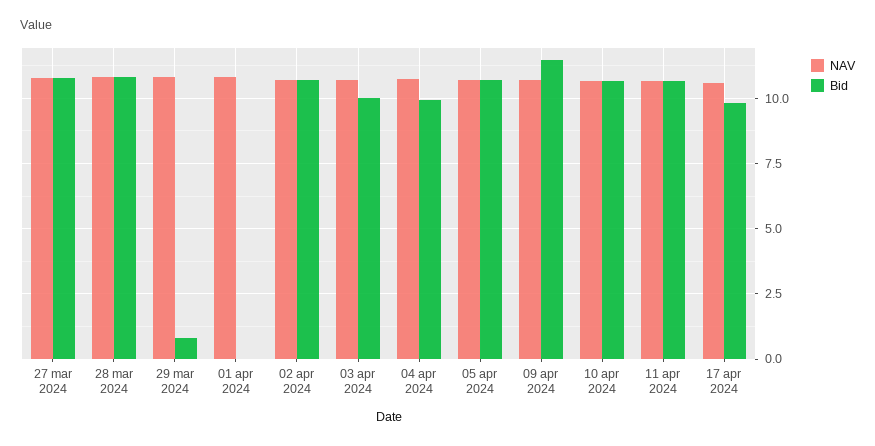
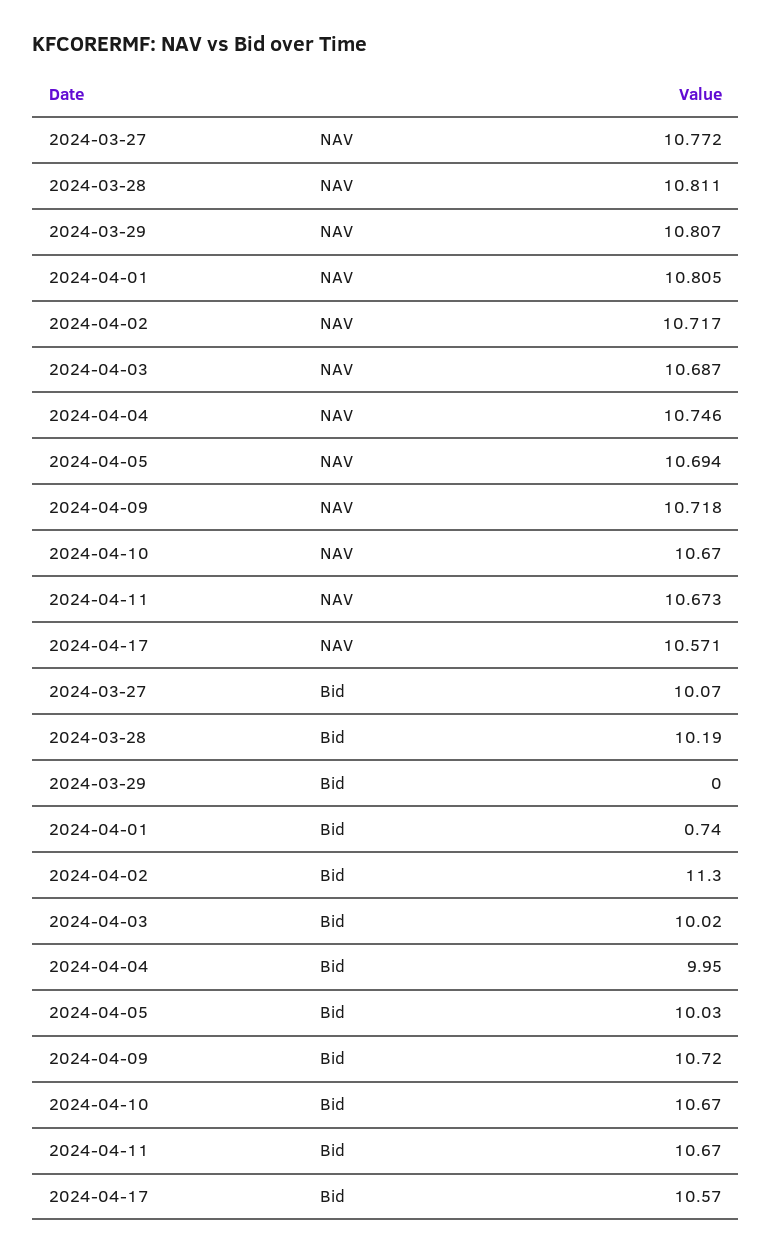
  {
    "NAV": {
      "27 mar 2024": 10.772,
      "28 mar 2024": 10.811,
      "29 mar 2024": 10.807,
      "01 apr 2024": 10.805,
      "02 apr 2024": 10.717,
      "03 apr 2024": 10.687,
      "04 apr 2024": 10.746,
      "05 apr 2024": 10.694,
      "09 apr 2024": 10.718,
      "10 apr 2024": 10.67,
      "11 apr 2024": 10.673,
      "17 apr 2024": 10.571
    },
    "Bid": {
-     "27 mar 2024": 10.75,
+     "27 mar 2024": 10.07,
-     "28 mar 2024": 10.75,
+     "28 mar 2024": 10.19,
-     "29 mar 2024": 0.75,
+     "29 mar 2024": 0,
-     "01 apr 2024": 0,
+     "01 apr 2024": 0.74,
-     "02 apr 2024": 10.75,
+     "02 apr 2024": 11.3,
      "03 apr 2024": 10.02,
      "04 apr 2024": 9.95,
-     "05 apr 2024": 10.75,
+     "05 apr 2024": 10.03,
-     "09 apr 2024": 11.5,
+     "09 apr 2024": 10.72,
      "10 apr 2024": 10.67,
      "11 apr 2024": 10.67,
-     "17 apr 2024": 9.75
+     "17 apr 2024": 10.57
    }
  }

